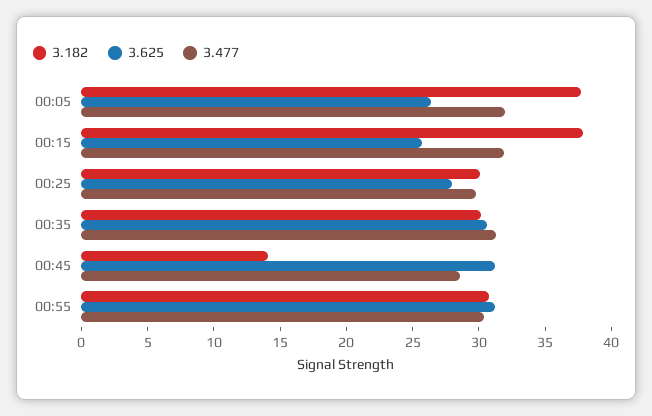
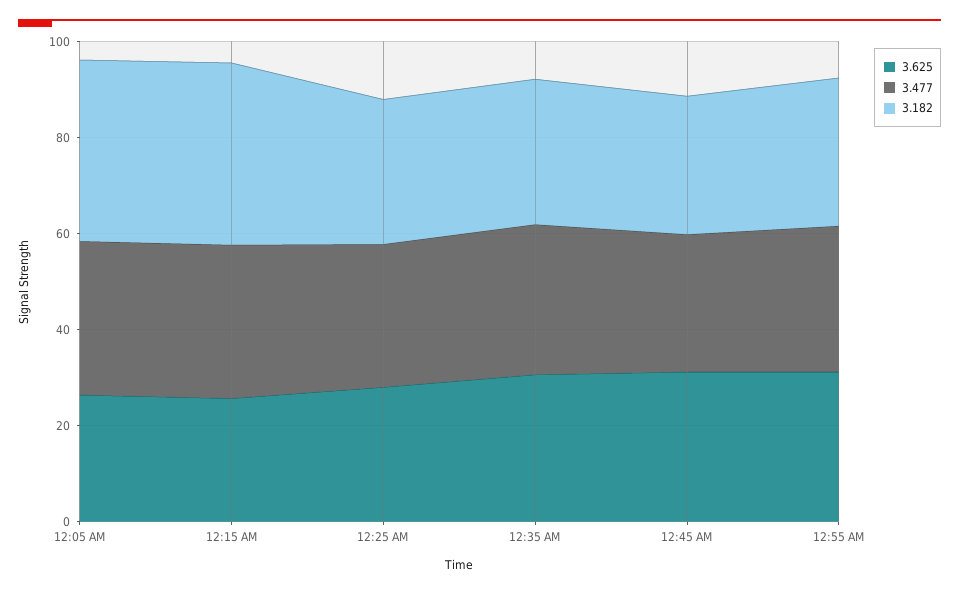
  {
    "3.182": {
      "00:05": 38,
      "00:15": 38,
      "00:25": 30,
      "00:35": 30,
-     "00:45": 14,
+     "00:45": 30,
      "00:55": 31
    },
    "3.625": {
      "00:05": 26,
      "00:15": 26,
      "00:25": 28,
      "00:35": 31,
      "00:45": 31,
      "00:55": 31
    },
    "3.477": {
      "00:05": 32,
      "00:15": 32,
      "00:25": 30,
      "00:35": 31,
      "00:45": 29,
      "00:55": 30
    }
  }

